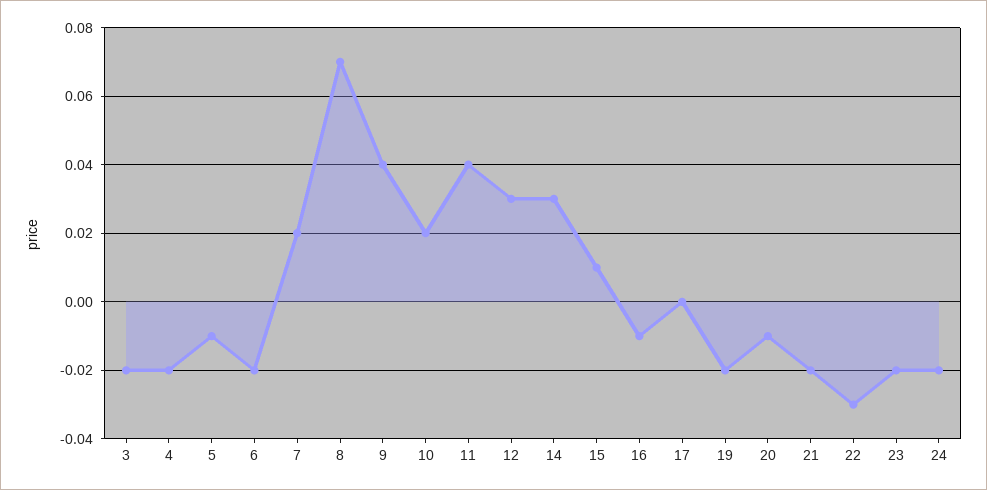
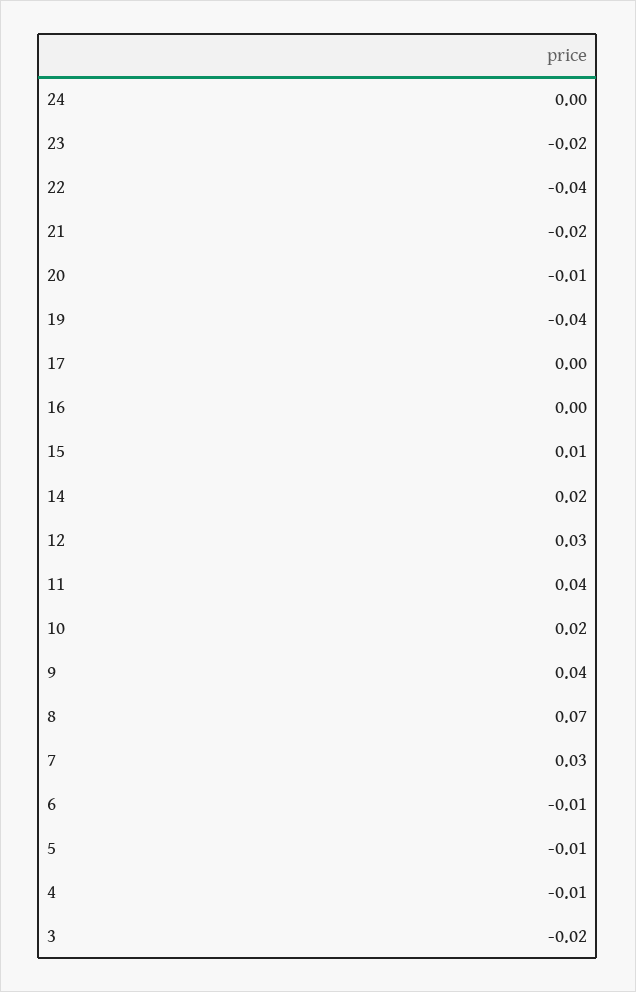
  {
    "3": -0.02,
-   "4": -0.02,
+   "4": -0.01,
    "5": -0.01,
-   "6": -0.02,
+   "6": -0.01,
-   "7": 0.02,
+   "7": 0.03,
    "8": 0.07,
    "9": 0.04,
    "10": 0.02,
    "11": 0.04,
    "12": 0.03,
-   "14": 0.03,
+   "14": 0.02,
    "15": 0.01,
-   "16": -0.01,
+   "16": 0,
    "17": 0,
-   "19": -0.02,
+   "19": -0.04,
    "20": -0.01,
    "21": -0.02,
-   "22": -0.03,
+   "22": -0.04,
    "23": -0.02,
-   "24": -0.02
+   "24": 0
  }

